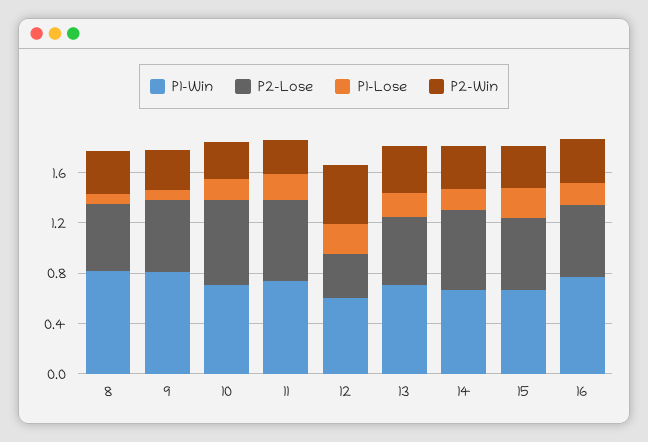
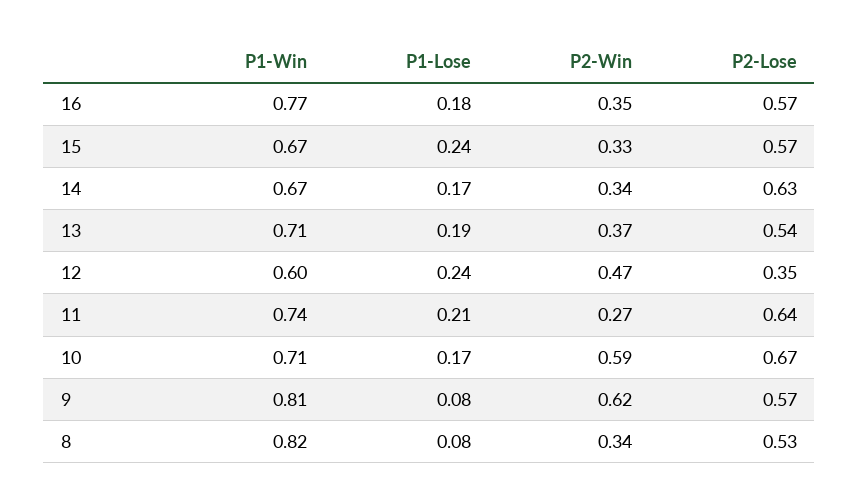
  {
    "P1-Win": {
      "8": 0.82,
      "9": 0.81,
      "10": 0.71,
      "11": 0.74,
      "12": 0.6,
      "13": 0.71,
      "14": 0.67,
      "15": 0.67,
      "16": 0.77
    },
    "P2-Lose": {
      "8": 0.53,
      "9": 0.57,
      "10": 0.67,
      "11": 0.64,
      "12": 0.35,
      "13": 0.54,
      "14": 0.63,
      "15": 0.57,
      "16": 0.57
    },
    "P1-Lose": {
      "8": 0.08,
      "9": 0.08,
      "10": 0.17,
      "11": 0.21,
      "12": 0.24,
      "13": 0.19,
      "14": 0.17,
      "15": 0.24,
      "16": 0.18
    },
    "P2-Win": {
      "8": 0.34,
-     "9": 0.3,
+     "9": 0.62,
-     "10": 0.3,
+     "10": 0.59,
      "11": 0.27,
      "12": 0.47,
      "13": 0.37,
      "14": 0.34,
      "15": 0.33,
      "16": 0.35
    }
  }

